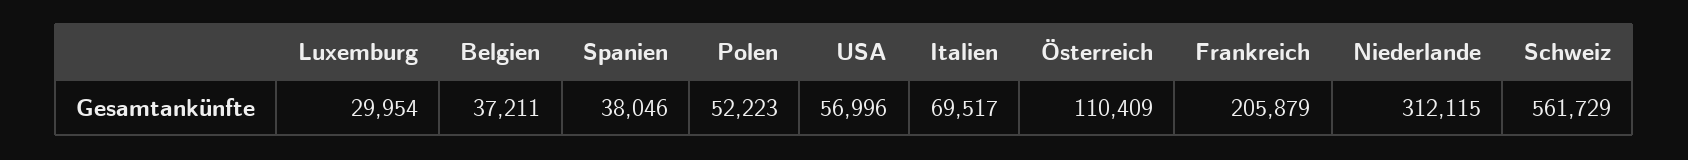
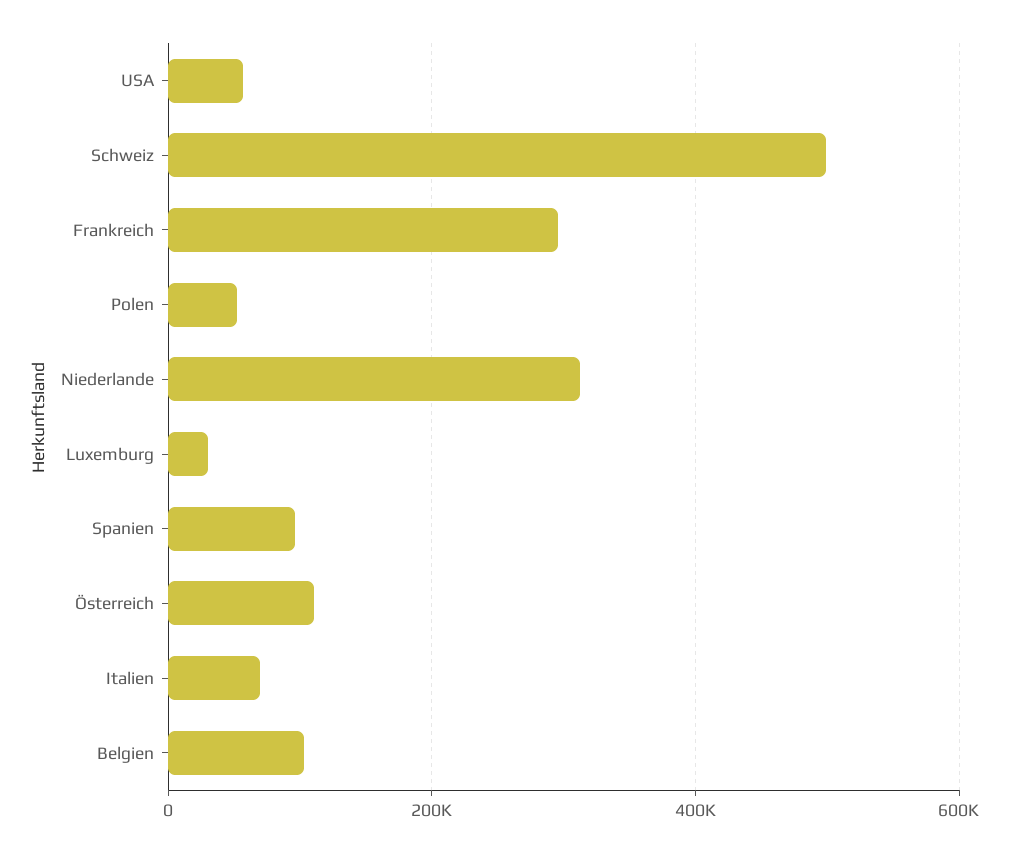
  {
    "Luxemburg": 29954,
-   "Belgien": 37211,
+   "Belgien": 100000,
-   "Spanien": 38046,
+   "Spanien": 100000,
    "Polen": 52223,
    "USA": 56996,
    "Italien": 69517,
    "Österreich": 110409,
-   "Frankreich": 205879,
+   "Frankreich": 300000,
    "Niederlande": 312115,
-   "Schweiz": 561729
+   "Schweiz": 500000
  }

